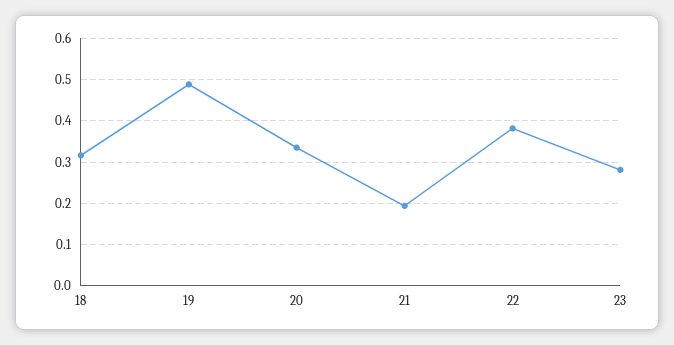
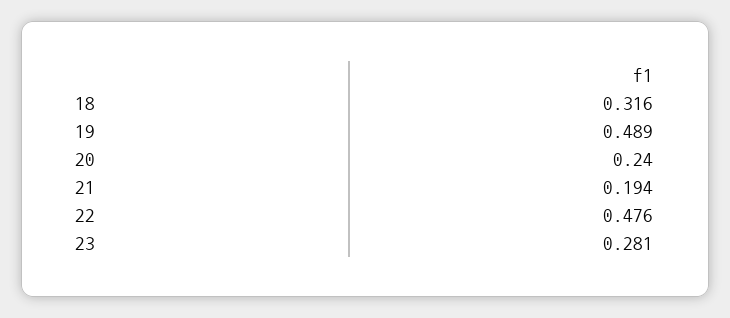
  {
    "18": 0.316,
    "19": 0.489,
-   "20": 0.34,
+   "20": 0.24,
    "21": 0.194,
-   "22": 0.38,
+   "22": 0.476,
    "23": 0.281
  }

